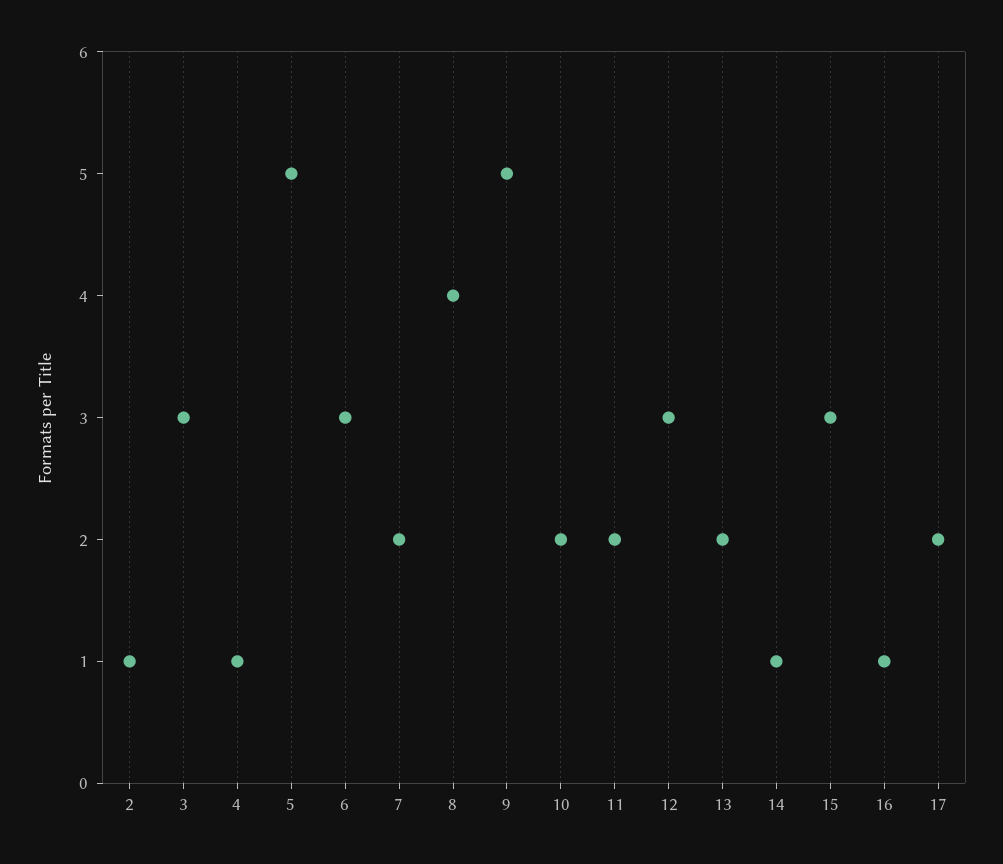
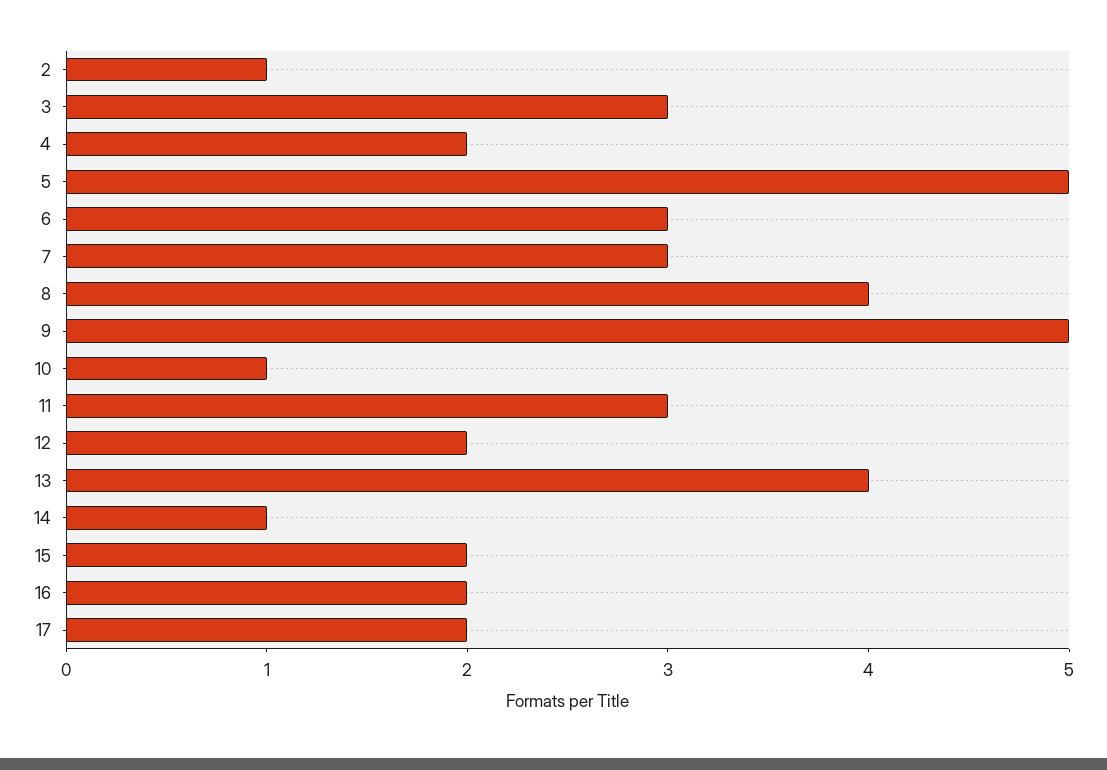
  {
    "2": 1,
    "3": 3,
-   "4": 1,
+   "4": 2,
    "5": 5,
    "6": 3,
-   "7": 2,
+   "7": 3,
    "8": 4,
    "9": 5,
-   "10": 2,
+   "10": 1,
-   "11": 2,
+   "11": 3,
-   "12": 3,
+   "12": 2,
-   "13": 2,
+   "13": 4,
    "14": 1,
-   "15": 3,
+   "15": 2,
-   "16": 1,
+   "16": 2,
    "17": 2
  }

